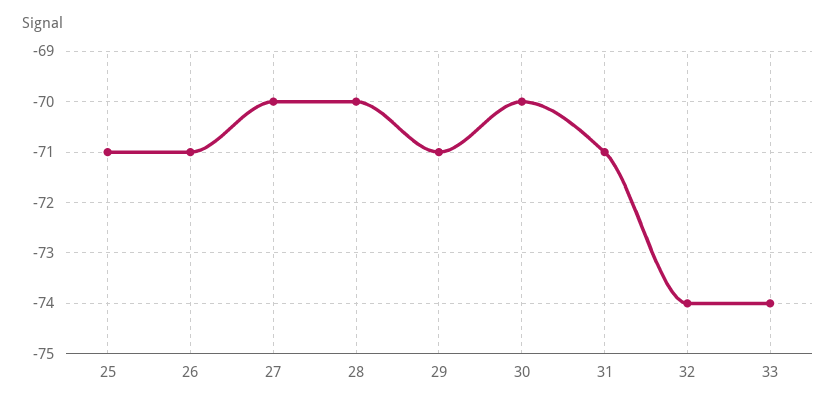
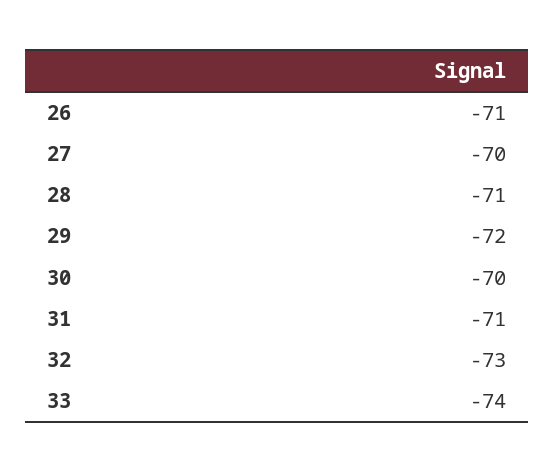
  {
-   "25": -71,
    "26": -71,
    "27": -70,
-   "28": -70,
+   "28": -71,
-   "29": -71,
+   "29": -72,
    "30": -70,
    "31": -71,
-   "32": -74,
+   "32": -73,
    "33": -74
  }

